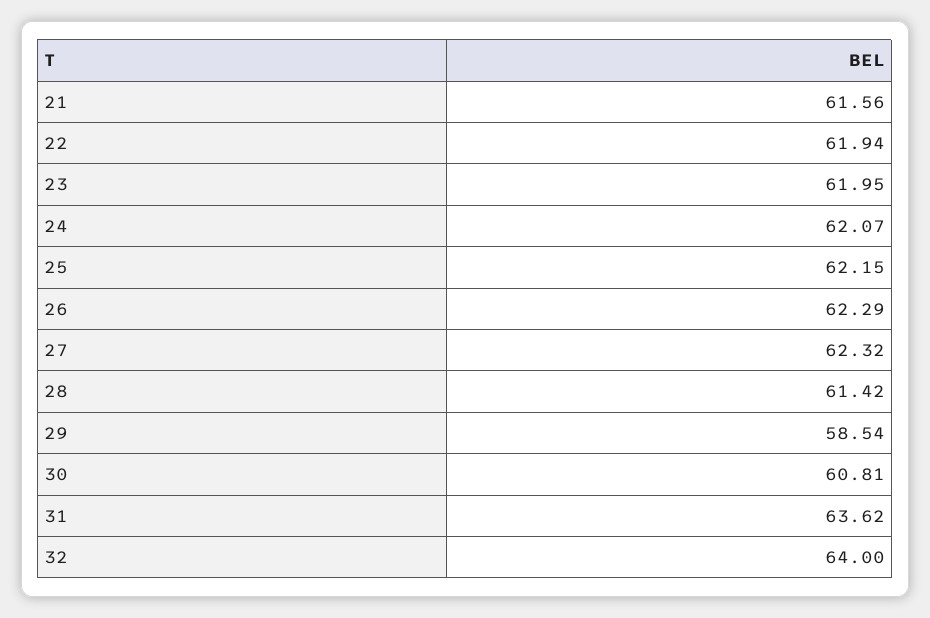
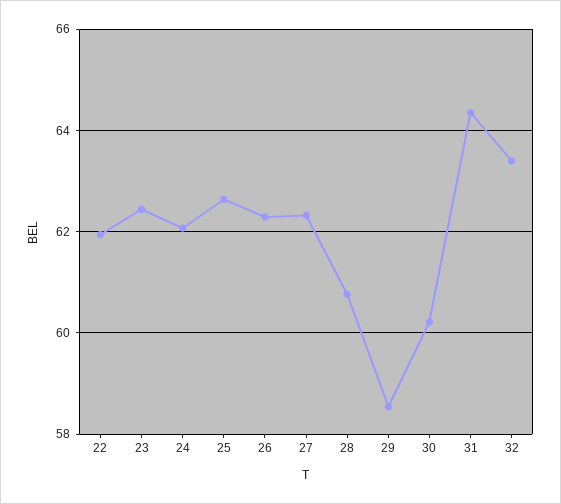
  {
-   "21": 61.56,
    "22": 61.94,
-   "23": 61.95,
+   "23": 62.4,
    "24": 62.07,
-   "25": 62.15,
+   "25": 62.6,
    "26": 62.29,
    "27": 62.32,
-   "28": 61.42,
+   "28": 60.8,
    "29": 58.54,
-   "30": 60.81,
+   "30": 60.2,
-   "31": 63.62,
+   "31": 64.4,
-   "32": 64
+   "32": 63.4
  }

